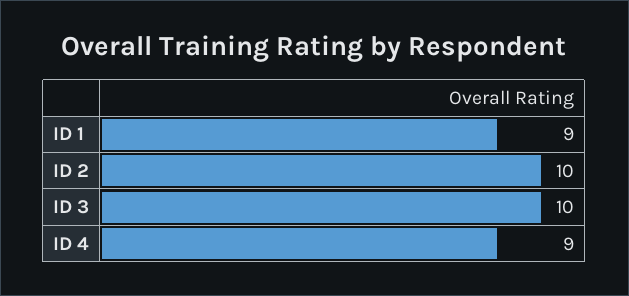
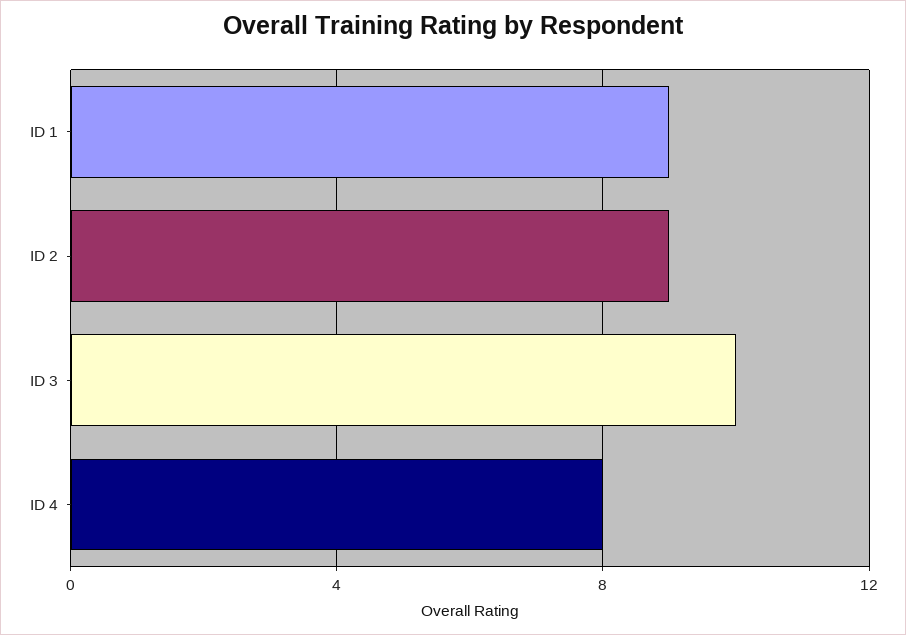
  {
    "ID 1": 9,
-   "ID 2": 10,
+   "ID 2": 9,
    "ID 3": 10,
-   "ID 4": 9
+   "ID 4": 8
  }

